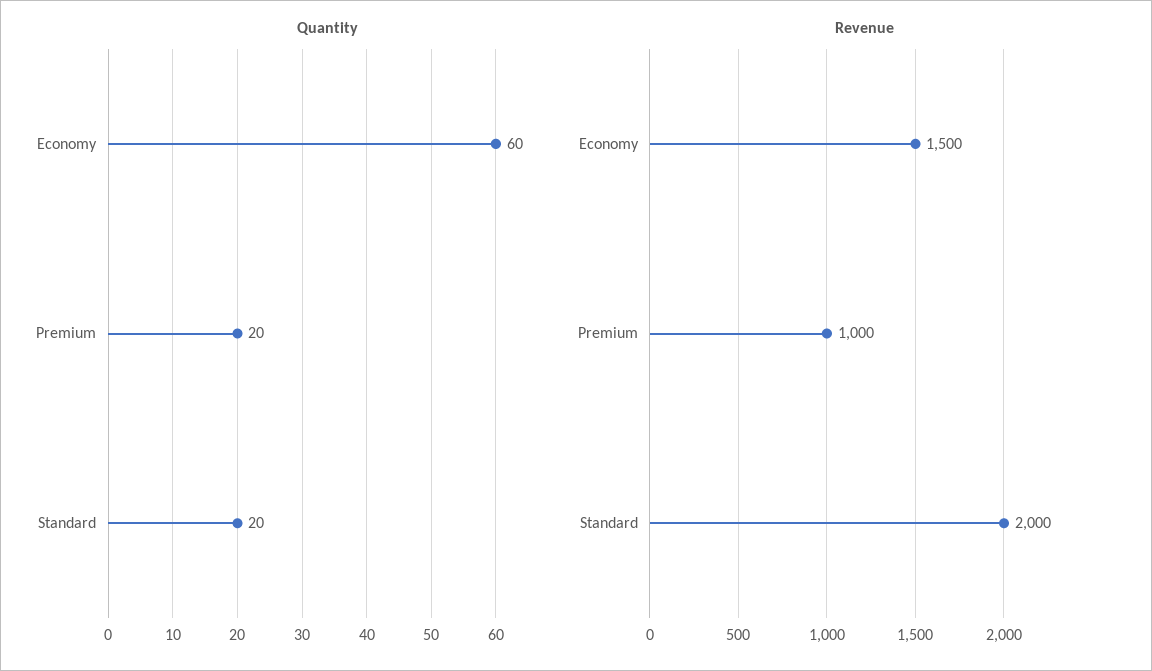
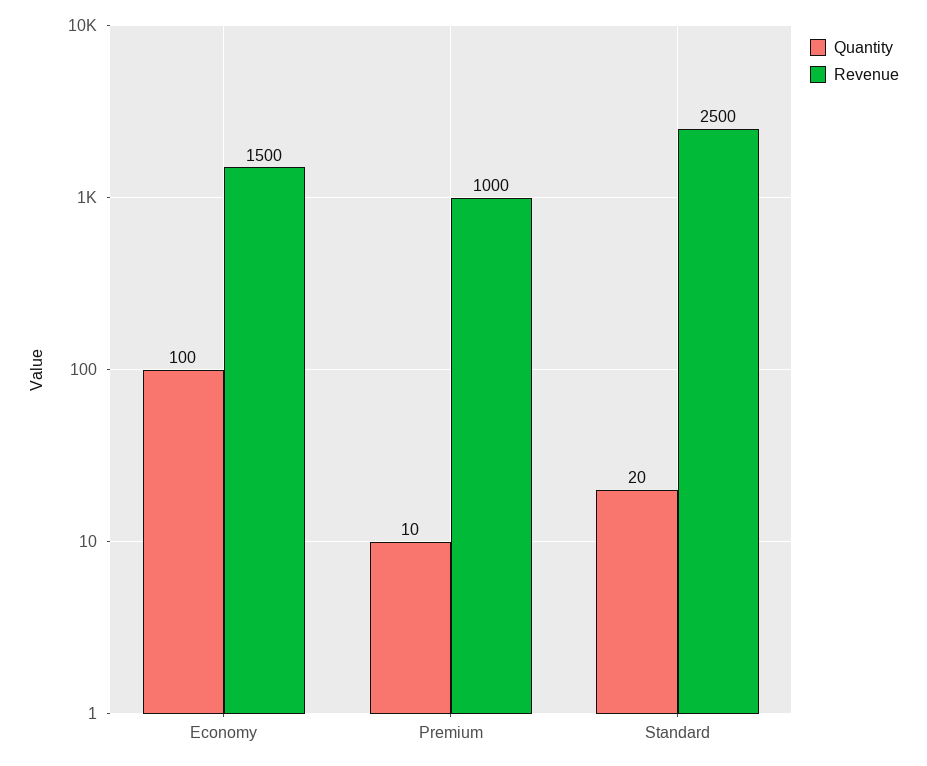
  {
    "Quantity": {
-     "Economy": 60,
+     "Economy": 100,
-     "Premium": 20,
+     "Premium": 10,
      "Standard": 20
    },
    "Revenue": {
      "Economy": 1500,
      "Premium": 1000,
-     "Standard": 2000
+     "Standard": 2500
    }
  }

